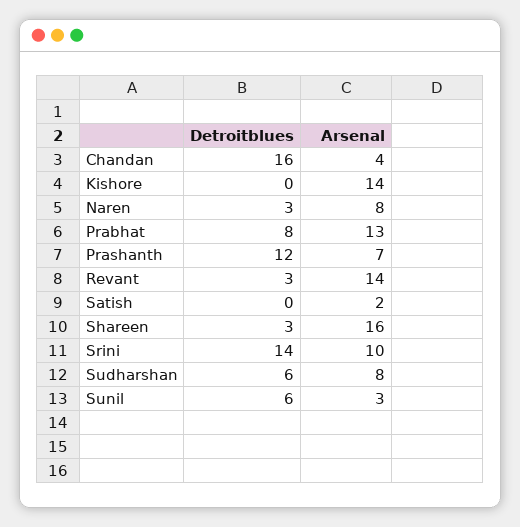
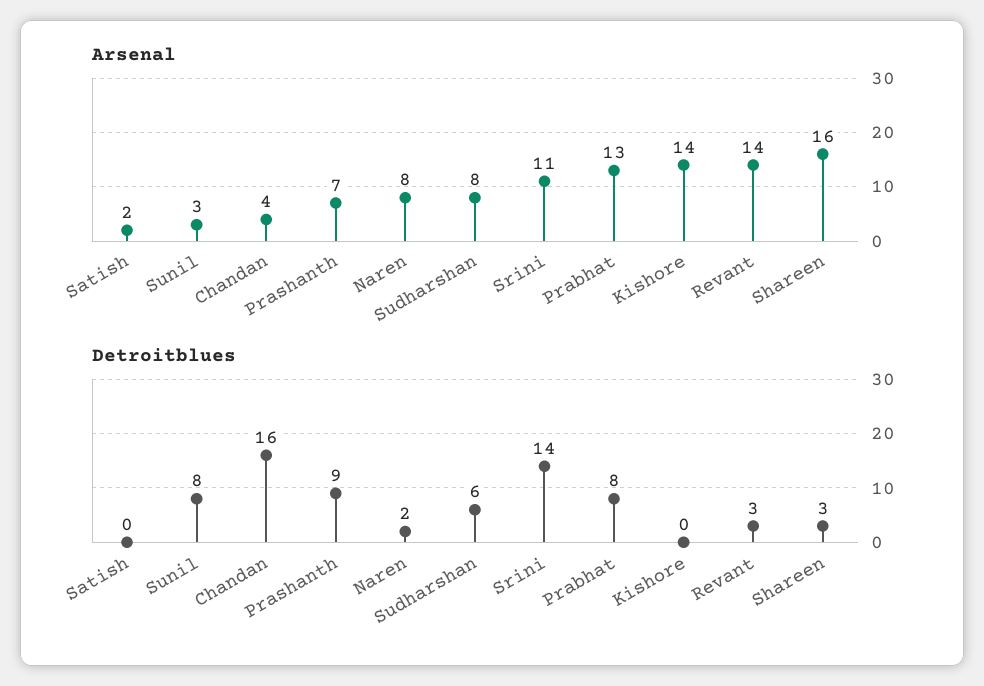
  {
    "Detroitblues": {
      "Chandan": 16,
      "Kishore": 0,
-     "Naren": 3,
+     "Naren": 2,
      "Prabhat": 8,
-     "Prashanth": 12,
+     "Prashanth": 9,
      "Revant": 3,
      "Satish": 0,
      "Shareen": 3,
      "Srini": 14,
      "Sudharshan": 6,
-     "Sunil": 6
+     "Sunil": 8
    },
    "Arsenal": {
      "Chandan": 4,
      "Kishore": 14,
      "Naren": 8,
      "Prabhat": 13,
      "Prashanth": 7,
      "Revant": 14,
      "Satish": 2,
      "Shareen": 16,
-     "Srini": 10,
+     "Srini": 11,
      "Sudharshan": 8,
      "Sunil": 3
    }
  }

